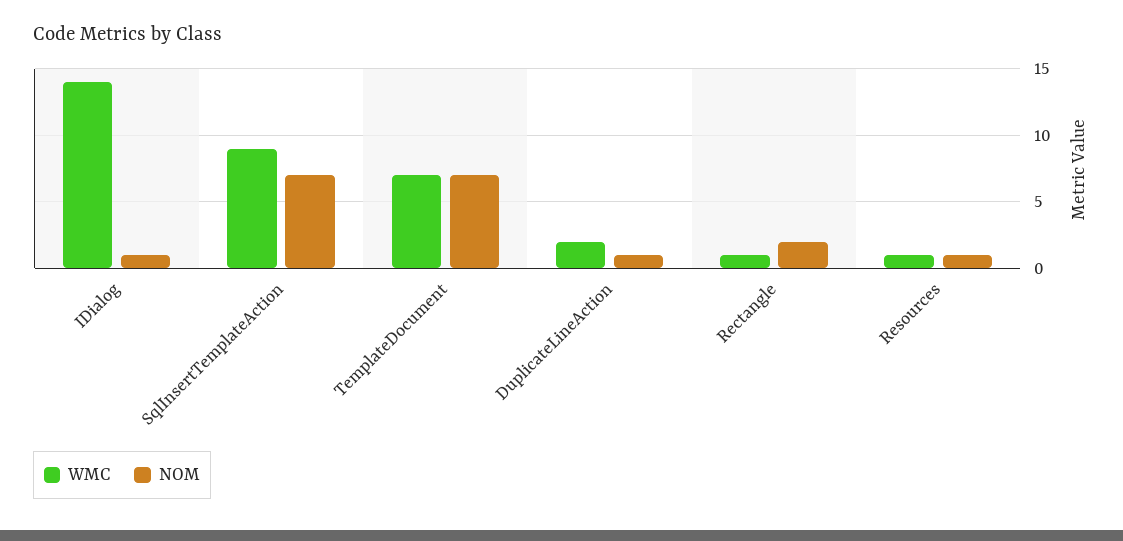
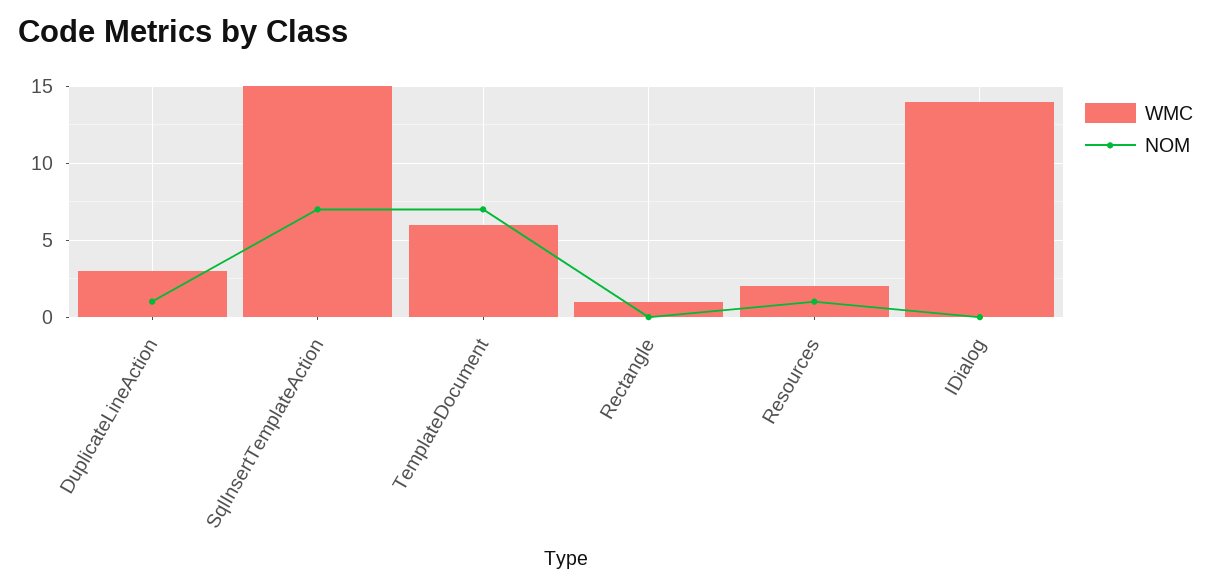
  {
    "WMC": {
      "IDialog": 14,
-     "SqlInsertTemplateAction": 9,
+     "SqlInsertTemplateAction": 15,
-     "TemplateDocument": 7,
+     "TemplateDocument": 6,
-     "DuplicateLineAction": 2,
+     "DuplicateLineAction": 3,
      "Rectangle": 1,
-     "Resources": 1
+     "Resources": 2
    },
    "NOM": {
-     "IDialog": 1,
+     "IDialog": 0,
      "SqlInsertTemplateAction": 7,
      "TemplateDocument": 7,
      "DuplicateLineAction": 1,
-     "Rectangle": 2,
+     "Rectangle": 0,
      "Resources": 1
    }
  }

